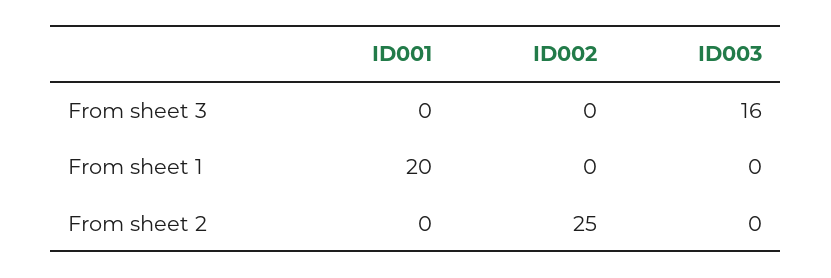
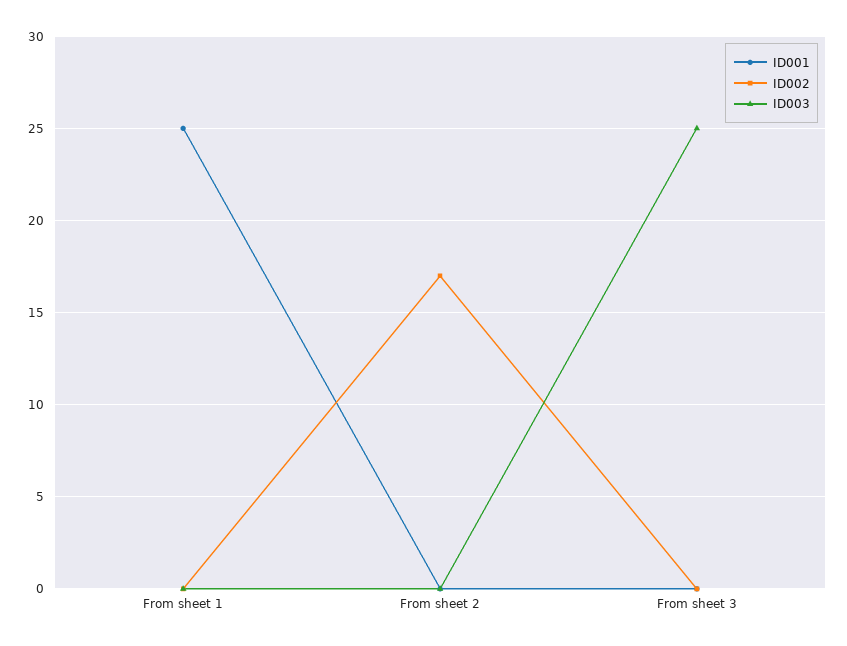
  {
    "ID001": {
      "From sheet 3": 0,
-     "From sheet 1": 20,
+     "From sheet 1": 25,
      "From sheet 2": 0
    },
    "ID002": {
      "From sheet 3": 0,
      "From sheet 1": 0,
-     "From sheet 2": 25
+     "From sheet 2": 17
    },
    "ID003": {
-     "From sheet 3": 16,
+     "From sheet 3": 25,
      "From sheet 1": 0,
      "From sheet 2": 0
    }
  }

